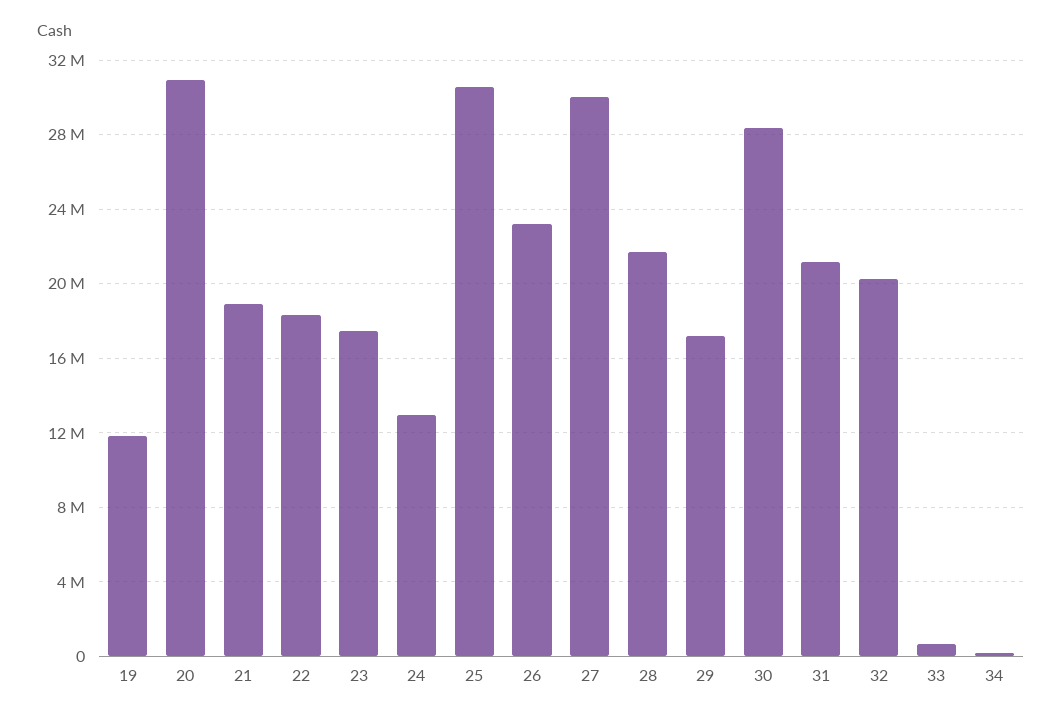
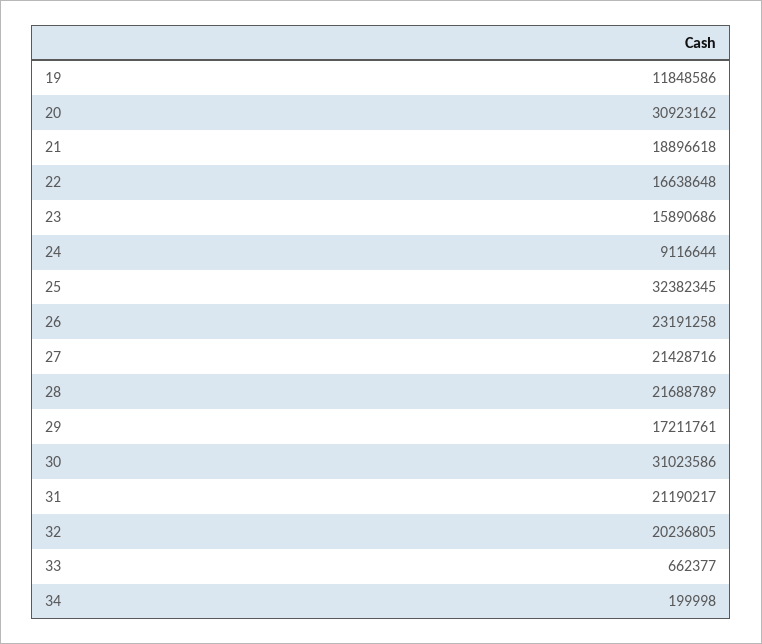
  {
    "19": 11848586,
    "20": 30923162,
    "21": 18896618,
-   "22": 18500000,
+   "22": 16638648,
-   "23": 17500000,
+   "23": 15890686,
-   "24": 13000000,
+   "24": 9116644,
-   "25": 30500000,
+   "25": 32382345,
    "26": 23191258,
-   "27": 30000000,
+   "27": 21428716,
    "28": 21688789,
    "29": 17211761,
-   "30": 28500000,
+   "30": 31023586,
    "31": 21190217,
    "32": 20236805,
    "33": 662377,
    "34": 199998
  }

